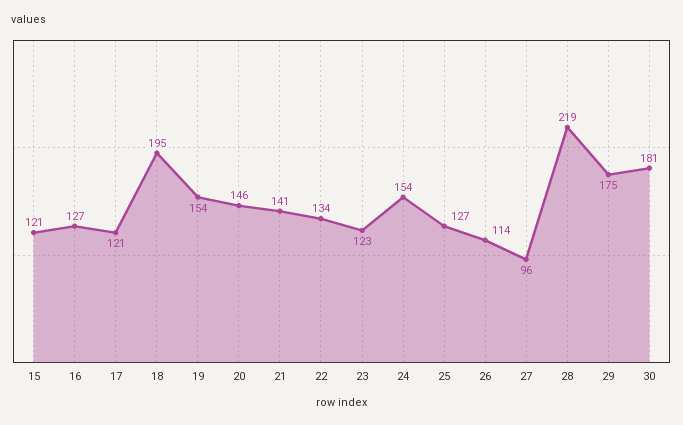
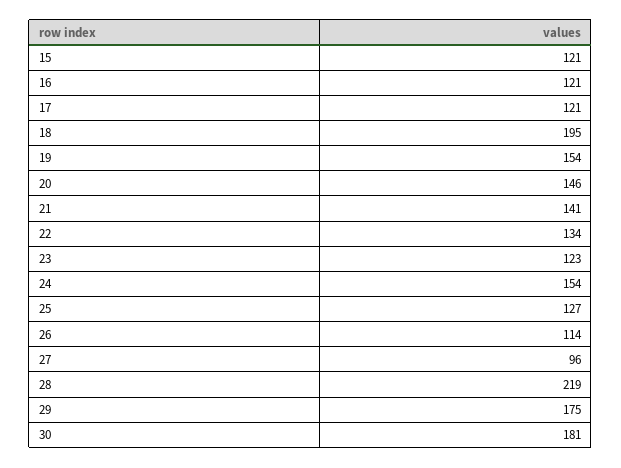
  {
    "15": 121,
-   "16": 127,
+   "16": 121,
    "17": 121,
    "18": 195,
    "19": 154,
    "20": 146,
    "21": 141,
    "22": 134,
    "23": 123,
    "24": 154,
    "25": 127,
    "26": 114,
    "27": 96,
    "28": 219,
    "29": 175,
    "30": 181
  }

